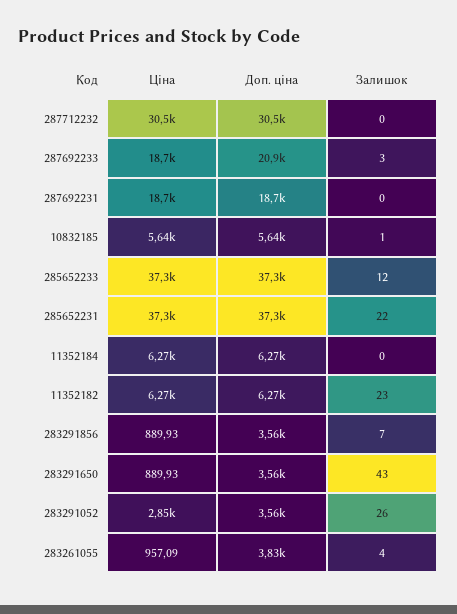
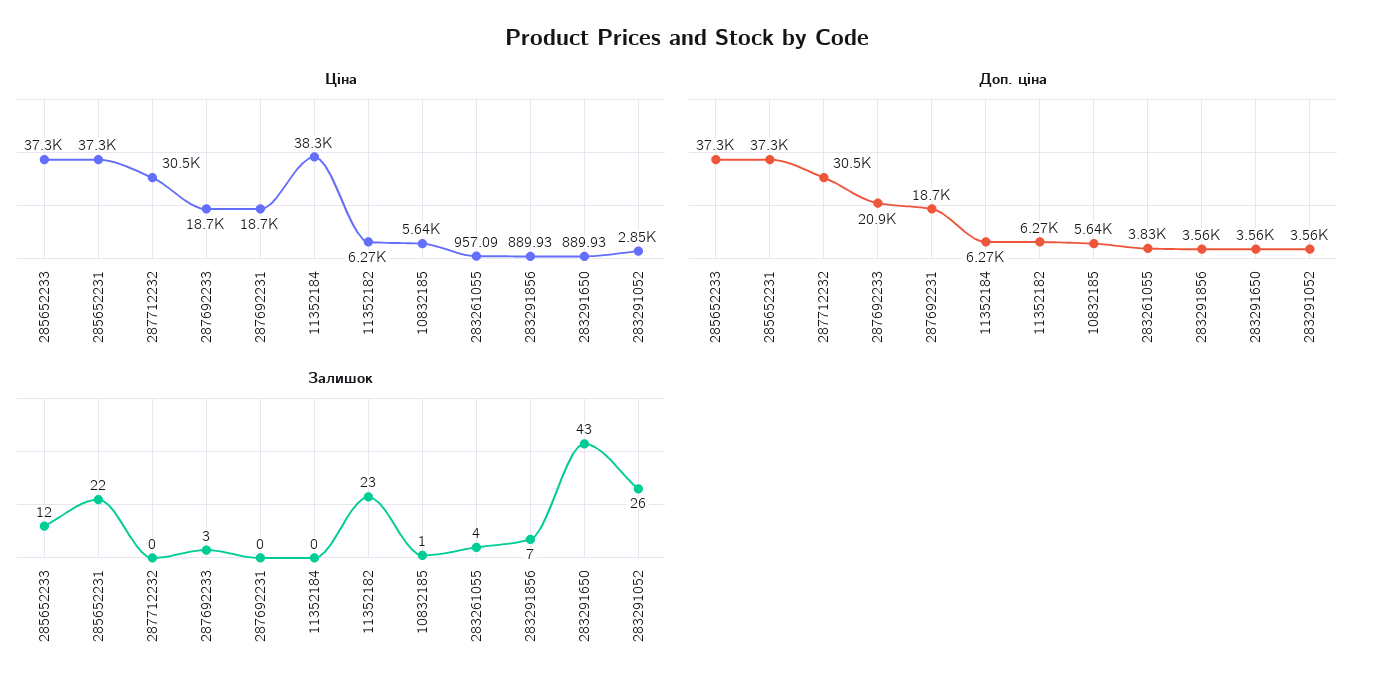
  {
    "Ціна": {
      "287712232": 30500,
      "287692233": 18700,
      "287692231": 18700,
      "10832185": 5640,
      "285652233": 37300,
      "285652231": 37300,
-     "11352184": 6270,
+     "11352184": 38300,
      "11352182": 6270,
      "283291856": 889.93,
      "283291650": 889.93,
      "283291052": 2850,
      "283261055": 957.09
    },
    "Доп. ціна": {
      "287712232": 30500,
      "287692233": 20900,
      "287692231": 18700,
      "10832185": 5640,
      "285652233": 37300,
      "285652231": 37300,
      "11352184": 6270,
      "11352182": 6270,
      "283291856": 3560,
      "283291650": 3560,
      "283291052": 3560,
      "283261055": 3830
    },
    "Залишок": {
      "287712232": 0,
      "287692233": 3,
      "287692231": 0,
      "10832185": 1,
      "285652233": 12,
      "285652231": 22,
      "11352184": 0,
      "11352182": 23,
      "283291856": 7,
      "283291650": 43,
      "283291052": 26,
      "283261055": 4
    }
  }

